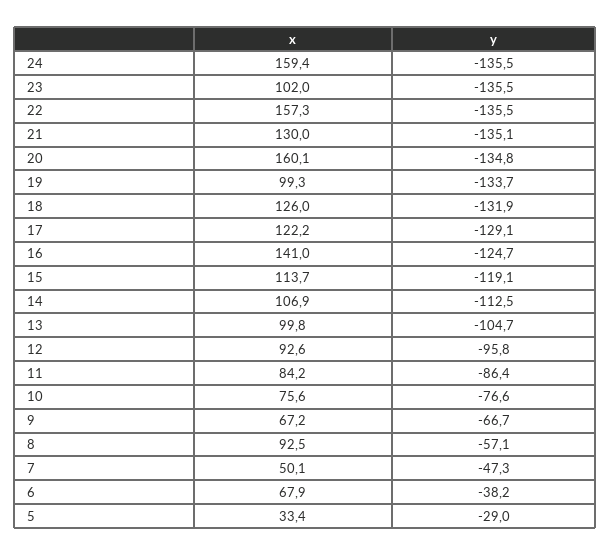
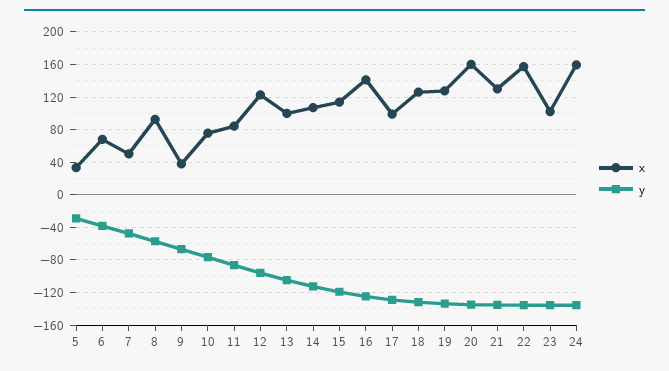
  {
    "x": {
      "24": 159.4,
      "23": 102,
      "22": 157.3,
      "21": 130,
      "20": 160.1,
-     "19": 99.3,
+     "19": 130,
      "18": 126,
-     "17": 122.2,
+     "17": 100,
      "16": 141,
      "15": 113.7,
      "14": 106.9,
      "13": 99.8,
-     "12": 92.6,
+     "12": 120,
      "11": 84.2,
      "10": 75.6,
-     "9": 67.2,
+     "9": 40,
      "8": 92.5,
      "7": 50.1,
      "6": 67.9,
      "5": 33.4
    },
    "y": {
      "24": -135.5,
      "23": -135.5,
      "22": -135.5,
      "21": -135.1,
      "20": -134.8,
      "19": -133.7,
      "18": -131.9,
      "17": -129.1,
      "16": -124.7,
      "15": -119.1,
      "14": -112.5,
      "13": -104.7,
      "12": -95.8,
      "11": -86.4,
      "10": -76.6,
      "9": -66.7,
      "8": -57.1,
      "7": -47.3,
      "6": -38.2,
      "5": -29
    }
  }

